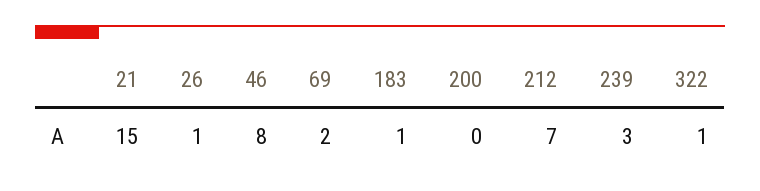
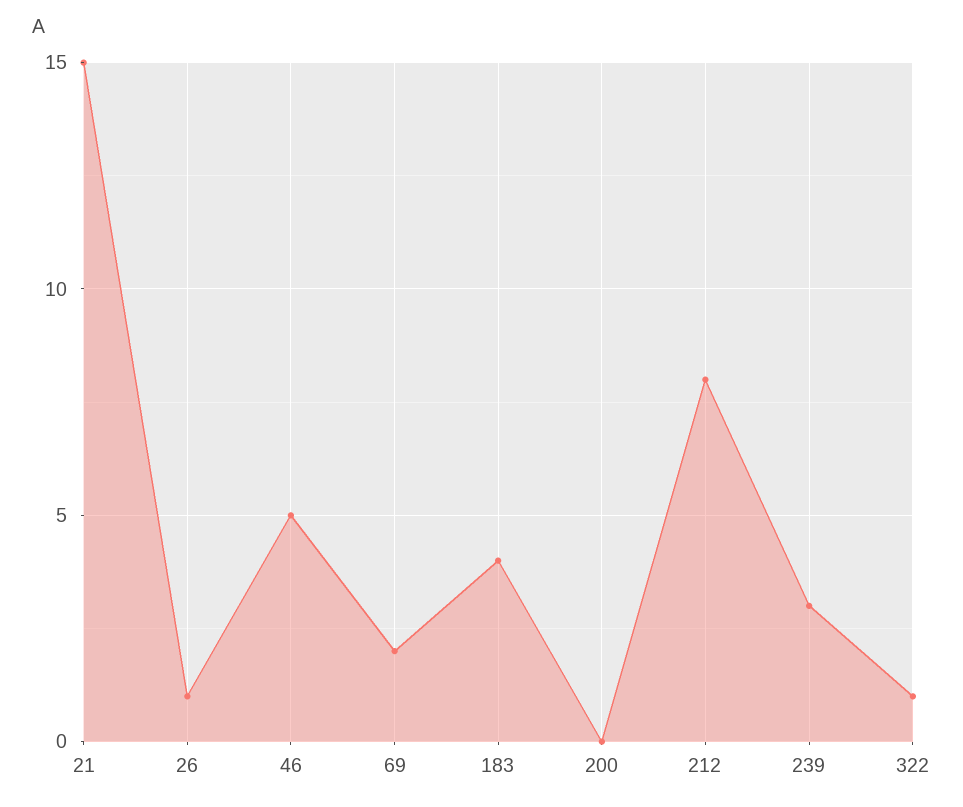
  {
    "21": 15,
    "26": 1,
-   "46": 8,
+   "46": 5,
    "69": 2,
-   "183": 1,
+   "183": 4,
    "200": 0,
-   "212": 7,
+   "212": 8,
    "239": 3,
    "322": 1
  }

